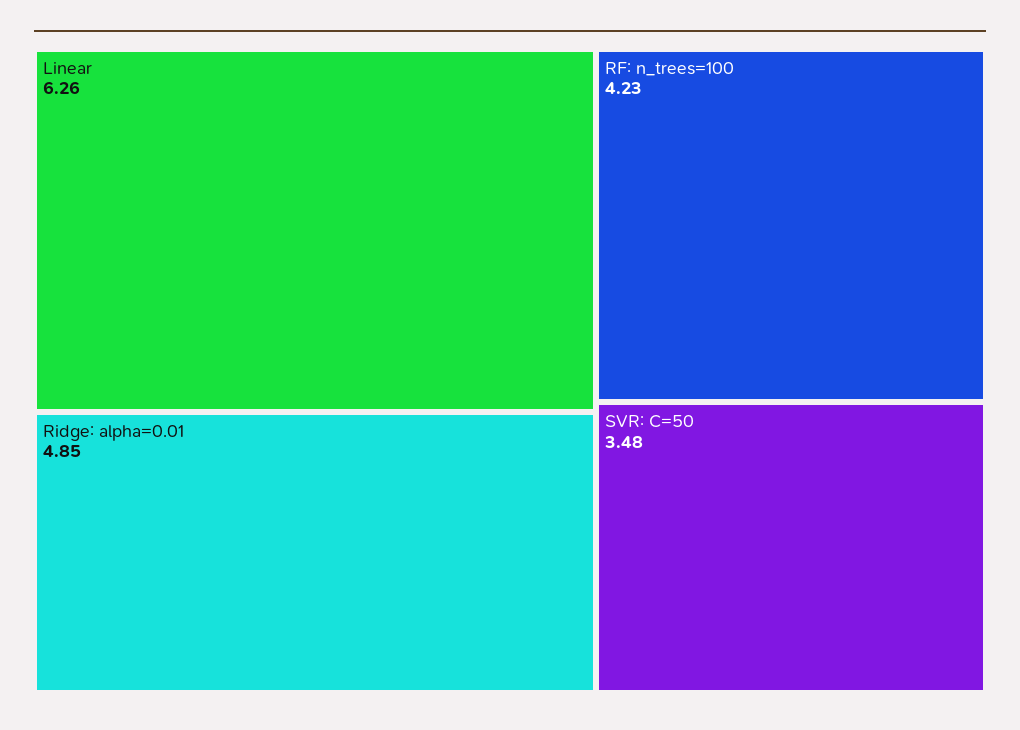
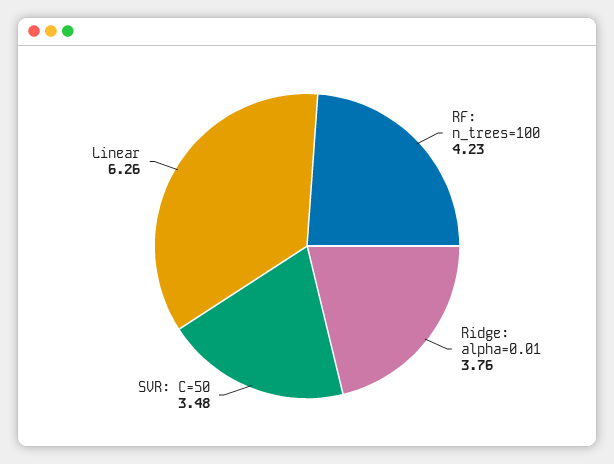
  {
    "Linear": 6.26,
-   "Ridge: alpha=0.01": 4.85,
+   "Ridge: alpha=0.01": 3.76,
    "RF: n_trees=100": 4.23,
    "SVR: C=50": 3.48
  }

